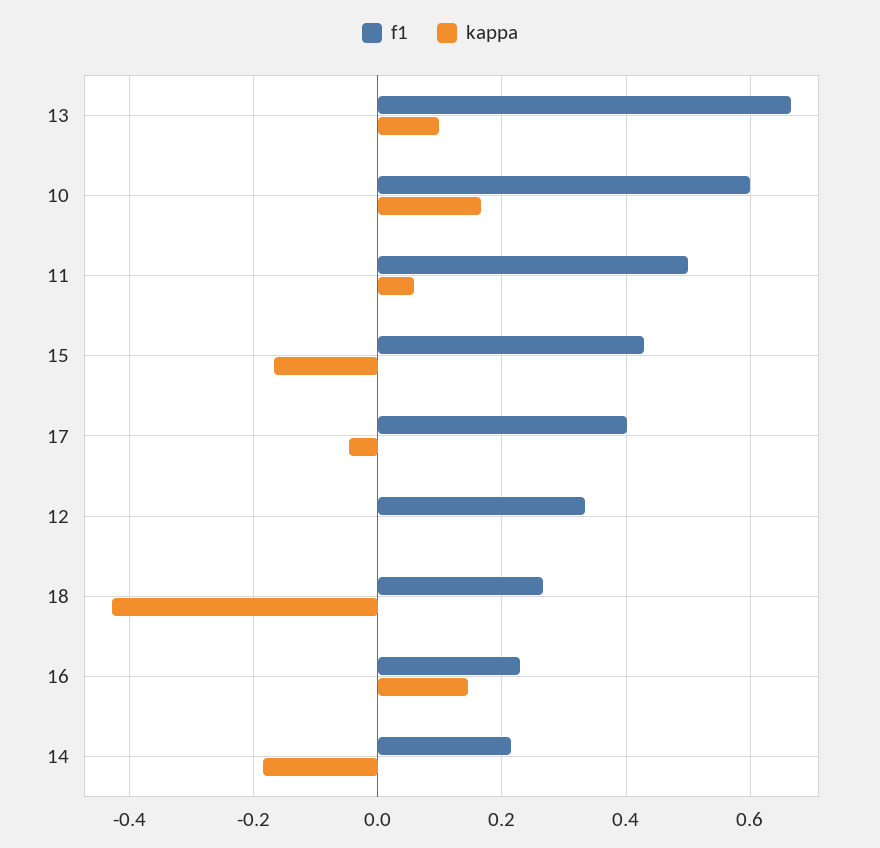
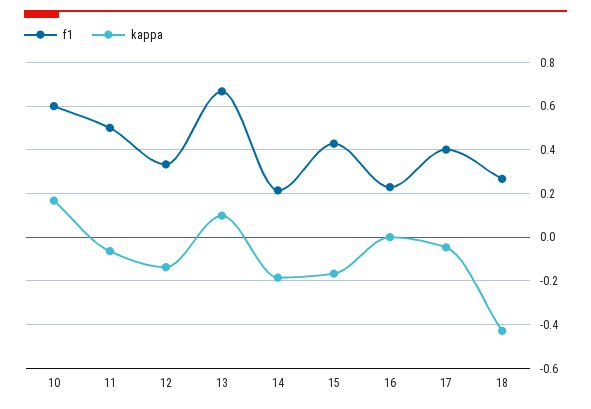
  {
    "f1": {
      "13": 0.66,
      "10": 0.6,
      "11": 0.5,
      "15": 0.42,
      "17": 0.4,
      "12": 0.34,
      "18": 0.26,
      "16": 0.22,
      "14": 0.22
    },
    "kappa": {
      "13": 0.1,
      "10": 0.16,
-     "11": 0.06,
+     "11": -0.05,
      "15": -0.16,
      "17": -0.04,
-     "12": 0,
+     "12": -0.15,
      "18": -0.42,
-     "16": 0.14,
+     "16": 0,
      "14": -0.18
    }
  }

